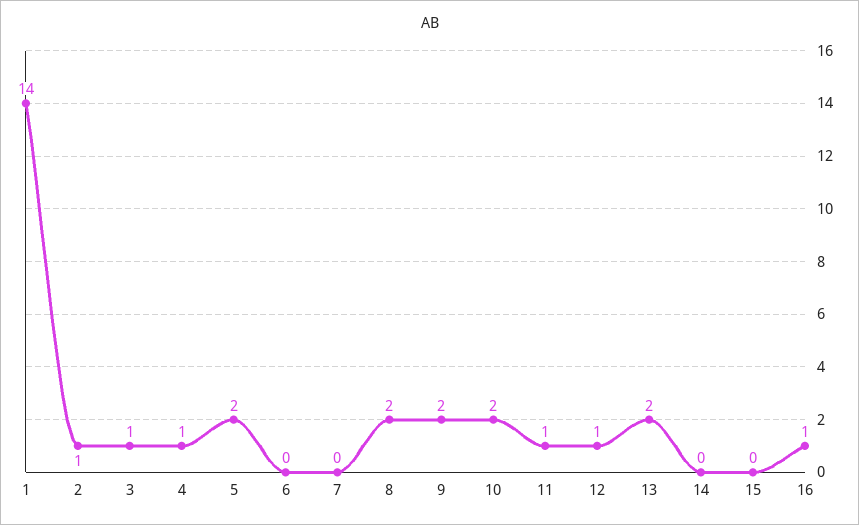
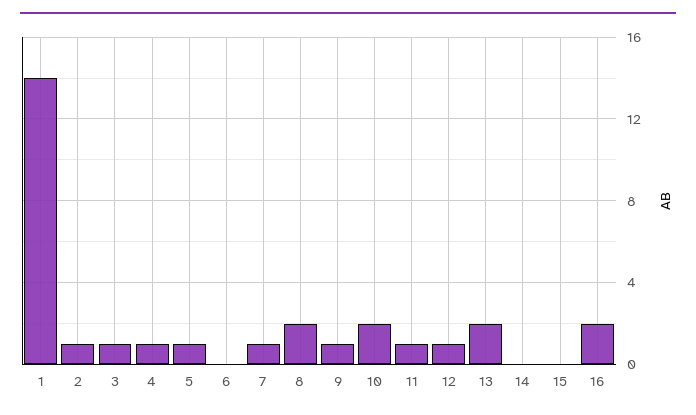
  {
    "1": 14,
    "2": 1,
    "3": 1,
    "4": 1,
-   "5": 2,
+   "5": 1,
    "6": 0,
-   "7": 0,
+   "7": 1,
    "8": 2,
-   "9": 2,
+   "9": 1,
    "10": 2,
    "11": 1,
    "12": 1,
    "13": 2,
    "14": 0,
    "15": 0,
-   "16": 1
+   "16": 2
  }

